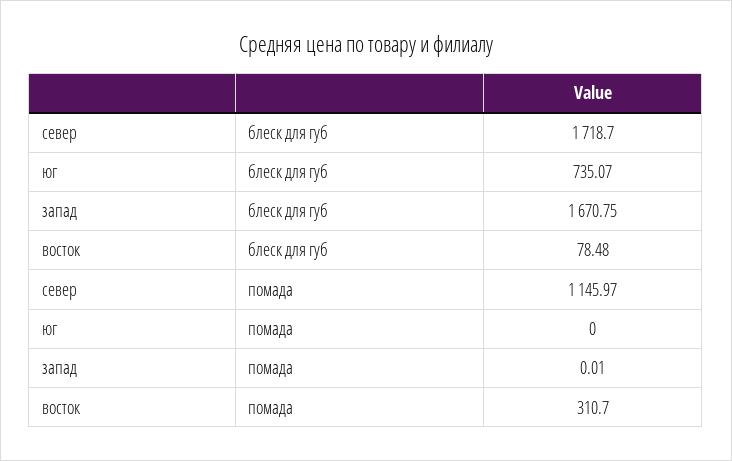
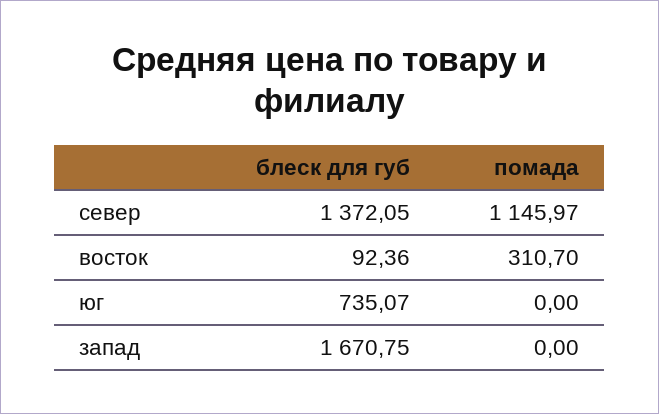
  {
    "север": {
-     "блеск для губ": 1718.7,
+     "блеск для губ": 1372.05,
      "помада": 1145.97
    },
    "юг": {
      "блеск для губ": 735.07,
      "помада": 0
    },
    "запад": {
      "блеск для губ": 1670.75,
-     "помада": 0.01
+     "помада": 0
    },
    "восток": {
-     "блеск для губ": 78.48,
+     "блеск для губ": 92.36,
      "помада": 310.7
    }
  }

